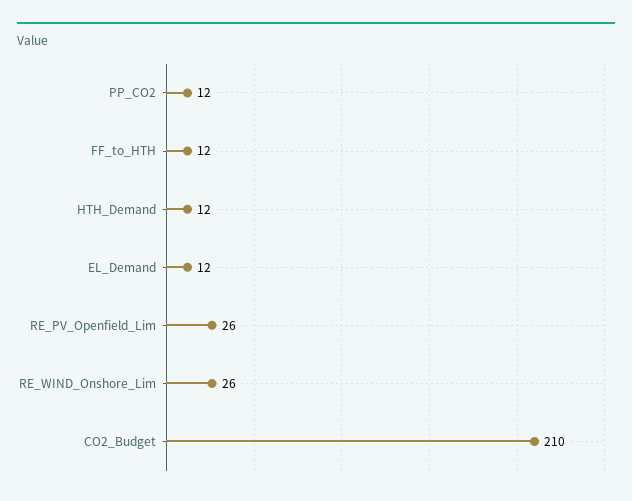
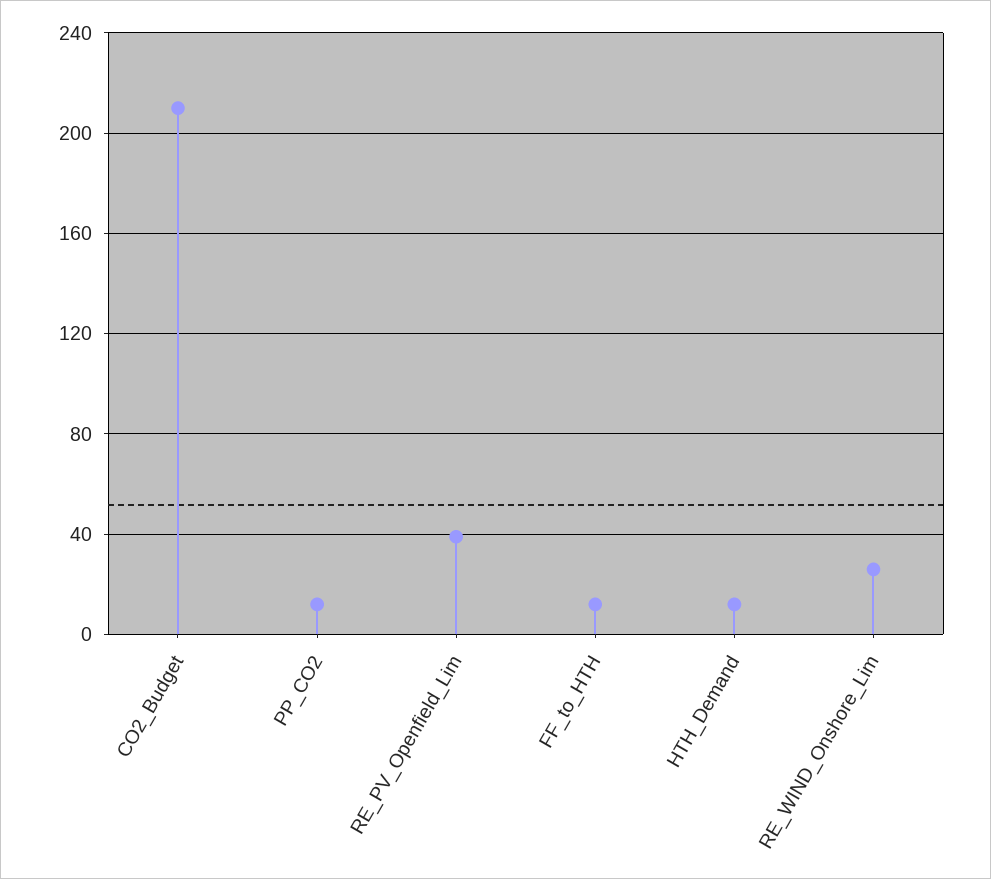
  {
    "PP_CO2": 12,
    "FF_to_HTH": 12,
    "HTH_Demand": 12,
-   "EL_Demand": 12,
-   "RE_PV_Openfield_Lim": 26,
+   "RE_PV_Openfield_Lim": 40,
    "RE_WIND_Onshore_Lim": 26,
    "CO2_Budget": 210
  }

